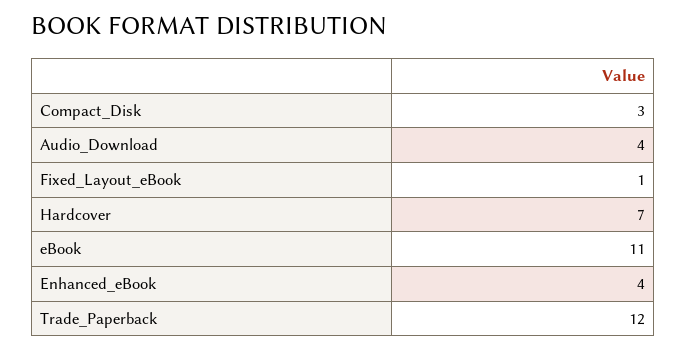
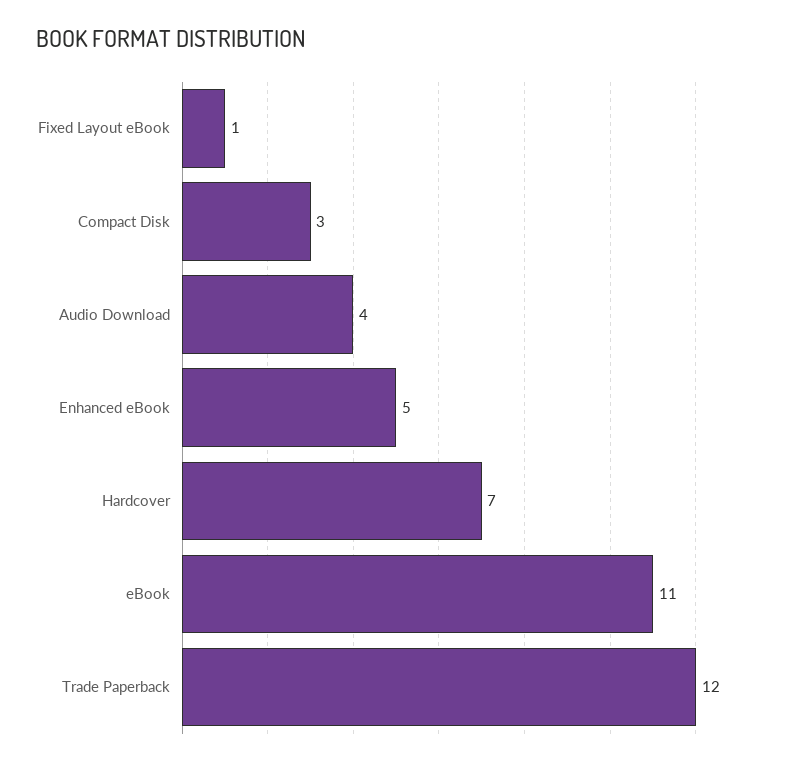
  {
    "Compact_Disk": 3,
    "Audio_Download": 4,
    "Fixed_Layout_eBook": 1,
    "Hardcover": 7,
    "eBook": 11,
-   "Enhanced_eBook": 4,
+   "Enhanced_eBook": 5,
    "Trade_Paperback": 12
  }

